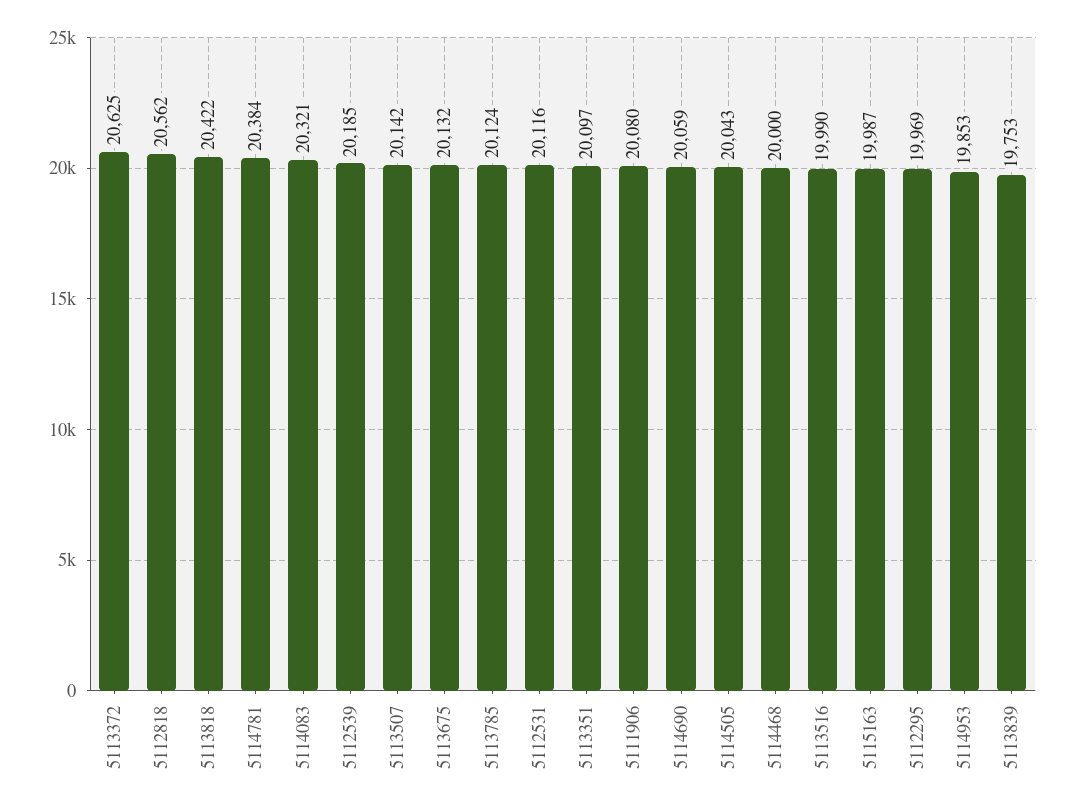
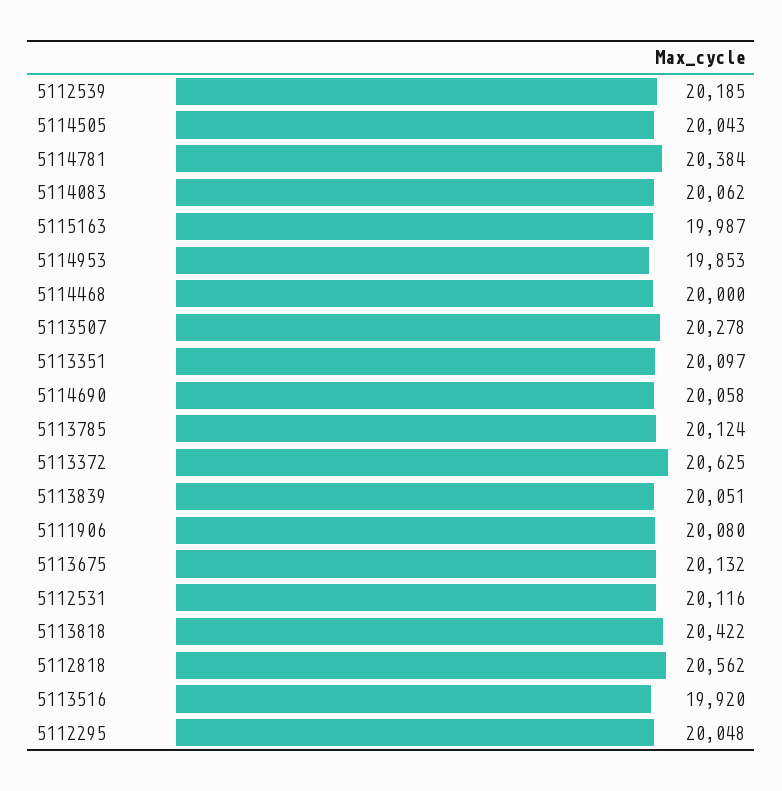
  {
    "5113372": 20625,
    "5112818": 20562,
    "5113818": 20422,
    "5114781": 20384,
-   "5114083": 20321,
+   "5114083": 20062,
    "5112539": 20185,
-   "5113507": 20142,
+   "5113507": 20278,
    "5113675": 20132,
    "5113785": 20124,
    "5112531": 20116,
    "5113351": 20097,
    "5111906": 20080,
-   "5114690": 20059,
+   "5114690": 20058,
    "5114505": 20043,
    "5114468": 20000,
-   "5113516": 19990,
+   "5113516": 19920,
    "5115163": 19987,
-   "5112295": 19969,
+   "5112295": 20048,
    "5114953": 19853,
-   "5113839": 19753
+   "5113839": 20051
  }

